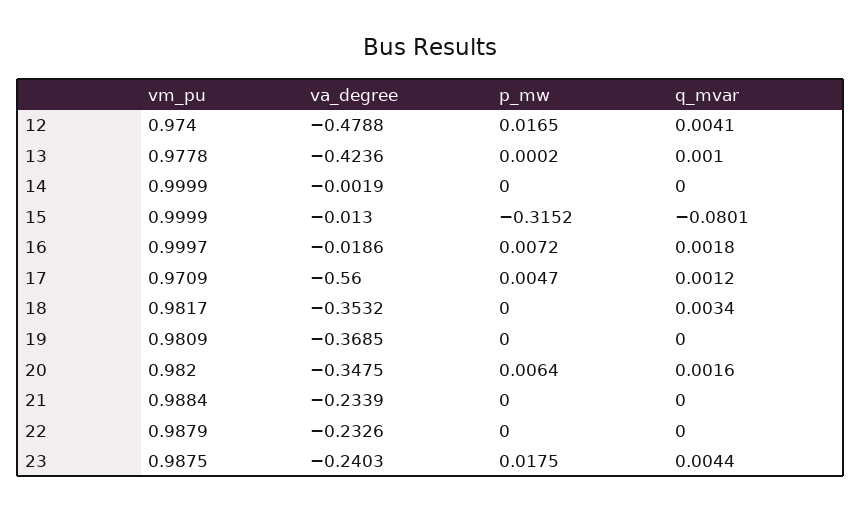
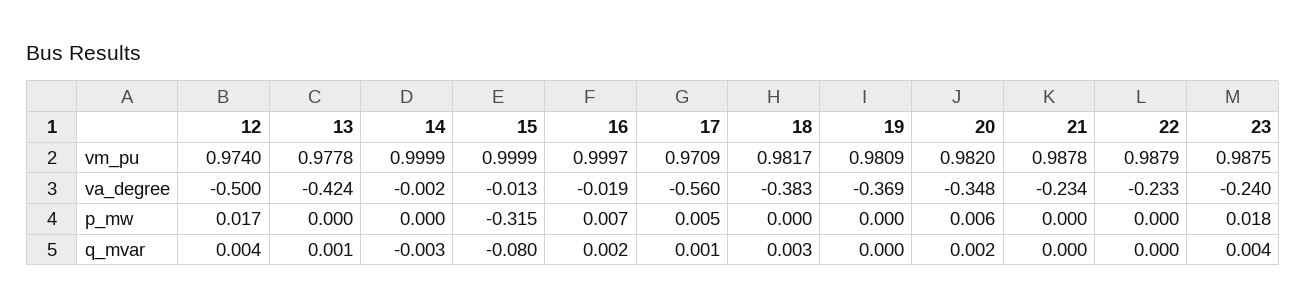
  {
    "vm_pu": {
      "12": 0.974,
      "13": 0.9778,
      "14": 0.9999,
      "15": 0.9999,
      "16": 0.9997,
      "17": 0.9709,
      "18": 0.9817,
      "19": 0.9809,
      "20": 0.982,
-     "21": 0.9884,
+     "21": 0.9878,
      "22": 0.9879,
      "23": 0.9875
    },
    "va_degree": {
-     "12": -0.4788,
+     "12": -0.5,
      "13": -0.4236,
      "14": -0.0019,
      "15": -0.013,
      "16": -0.0186,
      "17": -0.56,
-     "18": -0.3532,
+     "18": -0.383,
      "19": -0.3685,
      "20": -0.3475,
      "21": -0.2339,
      "22": -0.2326,
      "23": -0.2403
    },
    "p_mw": {
      "12": 0.0165,
      "13": 0.0002,
      "14": 0,
      "15": -0.3152,
      "16": 0.0072,
      "17": 0.0047,
      "18": 0,
      "19": 0,
      "20": 0.0064,
      "21": 0,
      "22": 0,
      "23": 0.0175
    },
    "q_mvar": {
      "12": 0.0041,
      "13": 0.001,
-     "14": 0,
+     "14": -0.003,
      "15": -0.0801,
      "16": 0.0018,
      "17": 0.0012,
      "18": 0.0034,
      "19": 0,
      "20": 0.0016,
      "21": 0,
      "22": 0,
      "23": 0.0044
    }
  }

